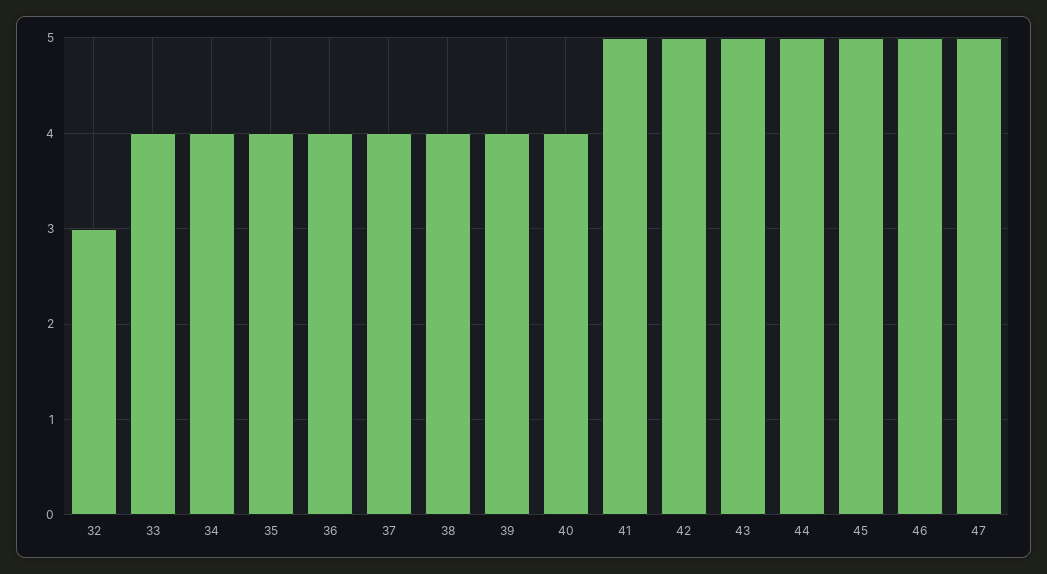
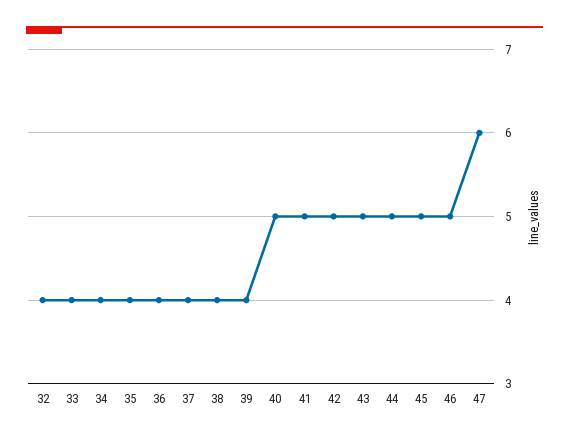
  {
-   "32": 3,
+   "32": 4,
    "33": 4,
    "34": 4,
    "35": 4,
    "36": 4,
    "37": 4,
    "38": 4,
    "39": 4,
-   "40": 4,
+   "40": 5,
    "41": 5,
    "42": 5,
    "43": 5,
    "44": 5,
    "45": 5,
    "46": 5,
-   "47": 5
+   "47": 6
  }

